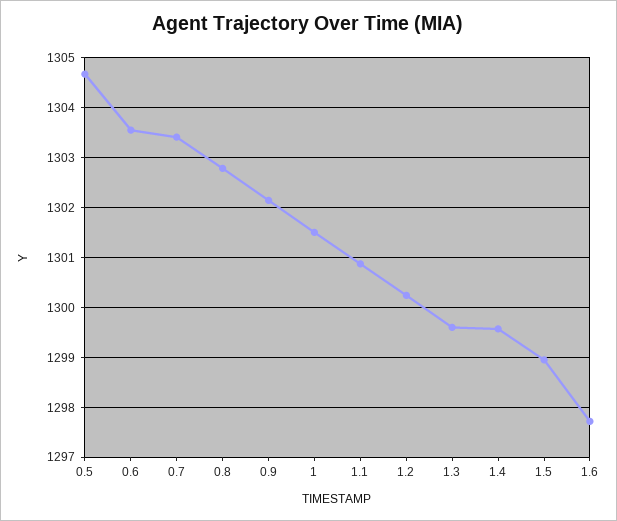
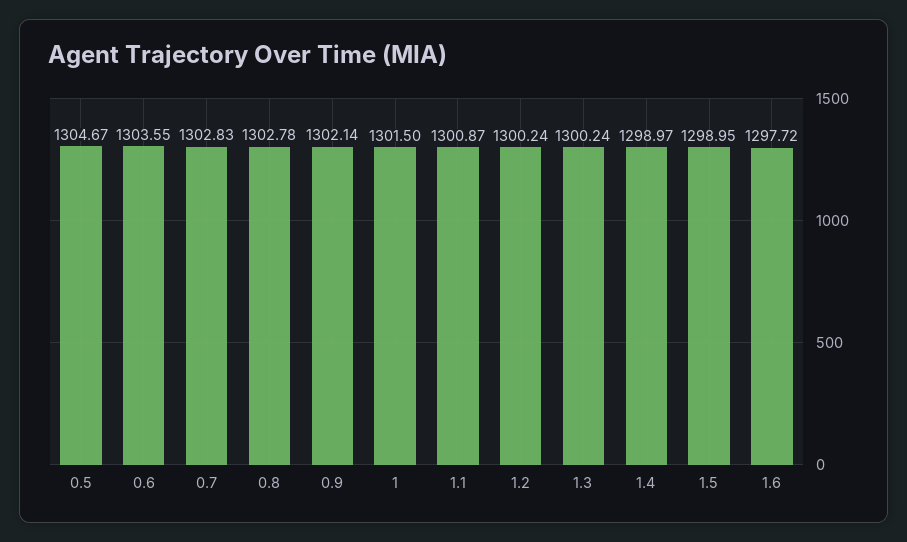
  {
    "0.5": 1304.67,
    "0.6": 1303.55,
-   "0.7": 1303.4,
+   "0.7": 1302.83,
    "0.8": 1302.78,
    "0.9": 1302.14,
    "1": 1301.5,
    "1.1": 1300.87,
    "1.2": 1300.24,
-   "1.3": 1299.6,
+   "1.3": 1300.24,
-   "1.4": 1299.6,
+   "1.4": 1298.97,
    "1.5": 1298.95,
    "1.6": 1297.72
  }

